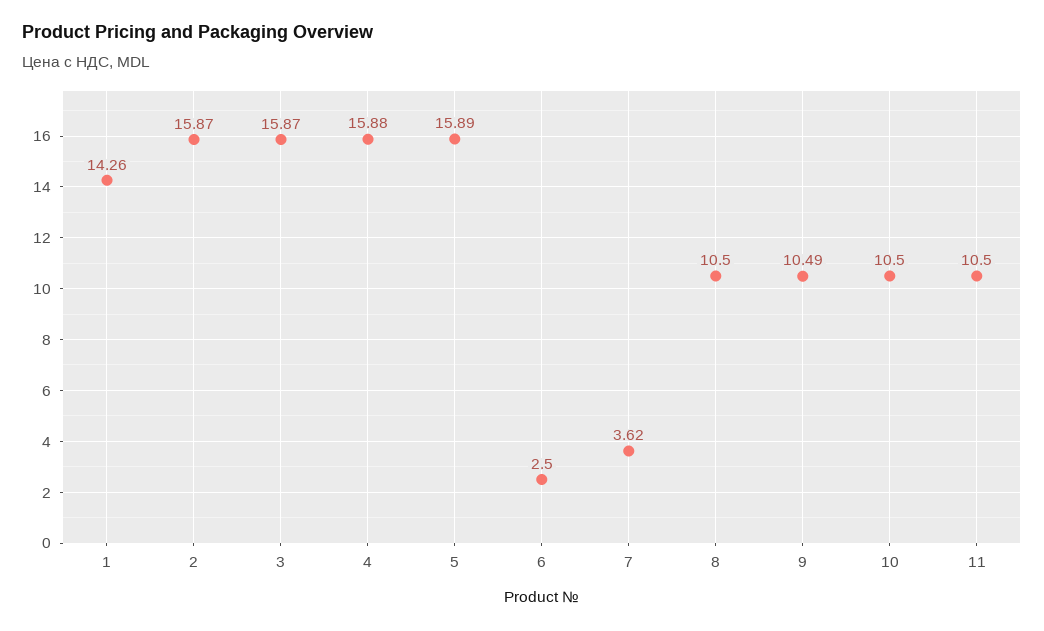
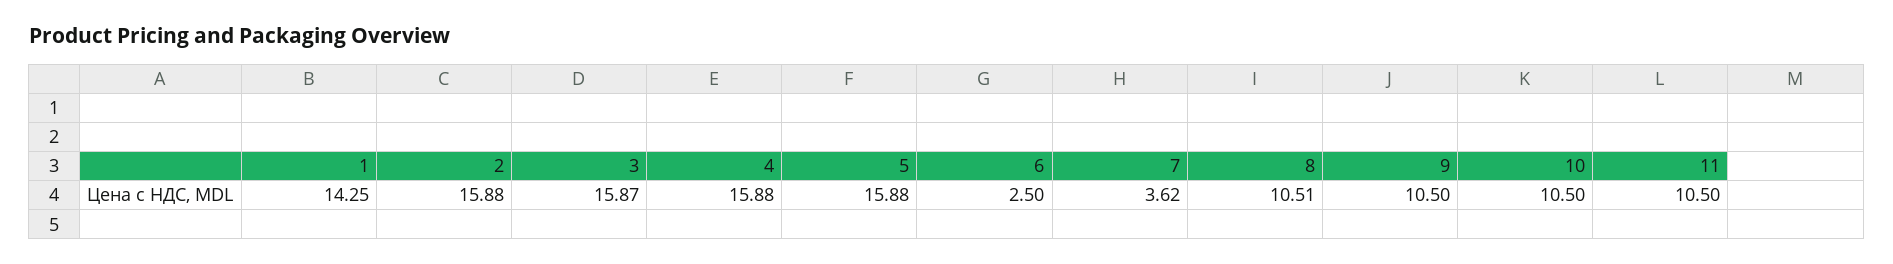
  {
-   "1": 14.26,
+   "1": 14.25,
-   "2": 15.87,
+   "2": 15.88,
    "3": 15.87,
    "4": 15.88,
-   "5": 15.89,
+   "5": 15.88,
    "6": 2.5,
    "7": 3.62,
-   "8": 10.5,
+   "8": 10.51,
-   "9": 10.49,
+   "9": 10.5,
    "10": 10.5,
    "11": 10.5
  }

